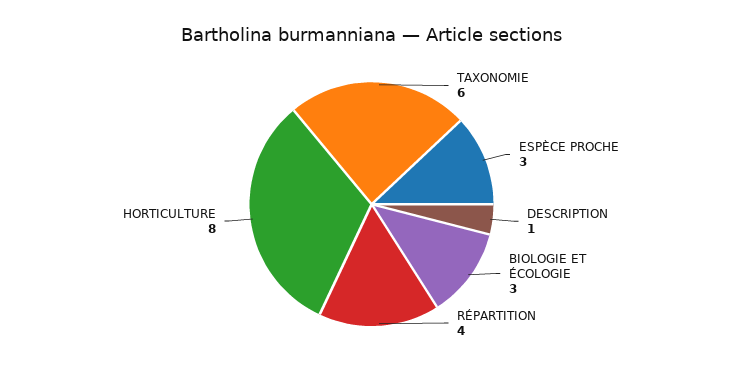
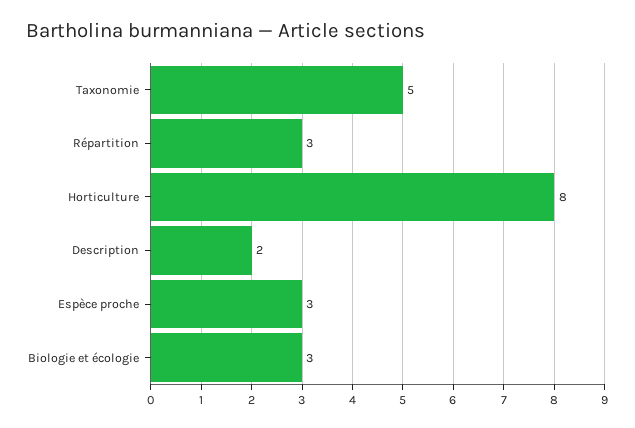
  {
-   "TAXONOMIE": 6,
+   "TAXONOMIE": 5,
    "ESPÈCE PROCHE": 3,
-   "DESCRIPTION": 1,
+   "DESCRIPTION": 2,
    "BIOLOGIE ET ÉCOLOGIE": 3,
-   "RÉPARTITION": 4,
+   "RÉPARTITION": 3,
    "HORTICULTURE": 8
  }

